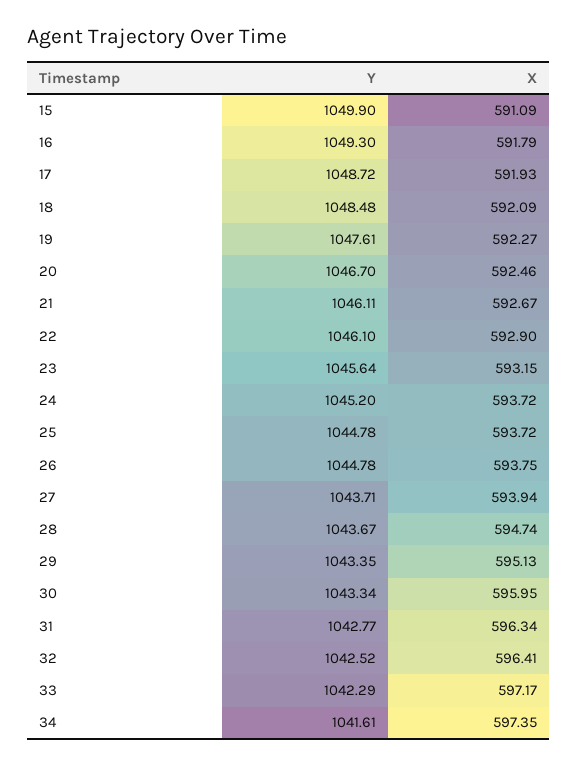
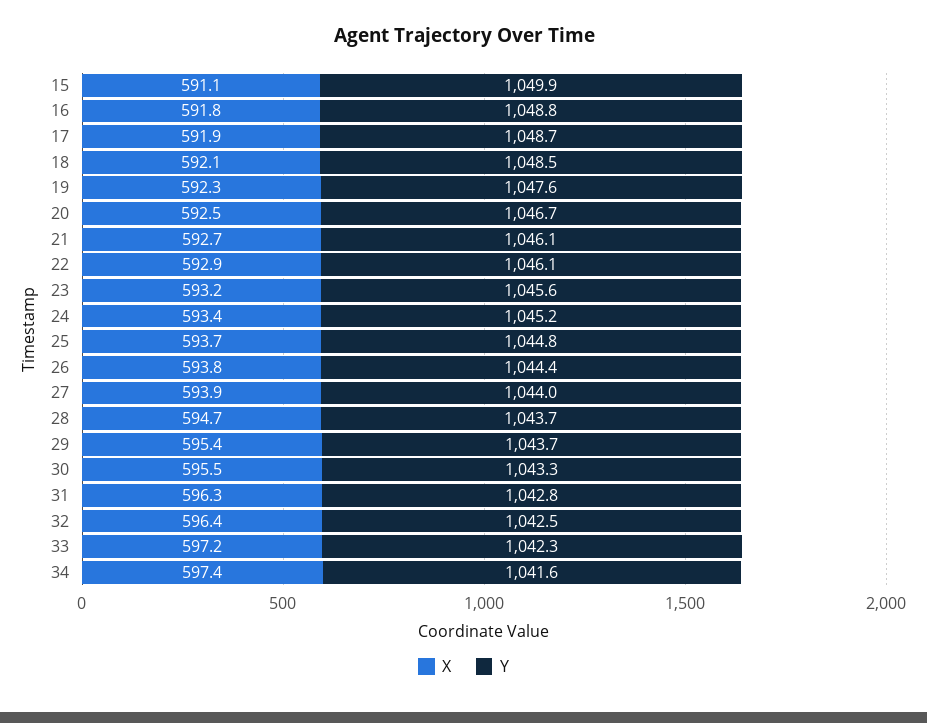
  {
    "Y": {
      "15": 1049.9,
-     "16": 1049.3,
+     "16": 1048.8,
      "17": 1048.72,
      "18": 1048.48,
      "19": 1047.61,
      "20": 1046.7,
      "21": 1046.11,
      "22": 1046.1,
      "23": 1045.64,
      "24": 1045.2,
      "25": 1044.78,
-     "26": 1044.78,
+     "26": 1044.4,
-     "27": 1043.71,
+     "27": 1044,
      "28": 1043.67,
-     "29": 1043.35,
+     "29": 1043.7,
      "30": 1043.34,
      "31": 1042.77,
      "32": 1042.52,
      "33": 1042.29,
      "34": 1041.61
    },
    "X": {
      "15": 591.09,
      "16": 591.79,
      "17": 591.93,
      "18": 592.09,
      "19": 592.27,
      "20": 592.46,
      "21": 592.67,
      "22": 592.9,
      "23": 593.15,
-     "24": 593.72,
+     "24": 593.4,
      "25": 593.72,
      "26": 593.75,
      "27": 593.94,
      "28": 594.74,
-     "29": 595.13,
+     "29": 595.4,
-     "30": 595.95,
+     "30": 595.5,
      "31": 596.34,
      "32": 596.41,
      "33": 597.17,
      "34": 597.35
    }
  }

